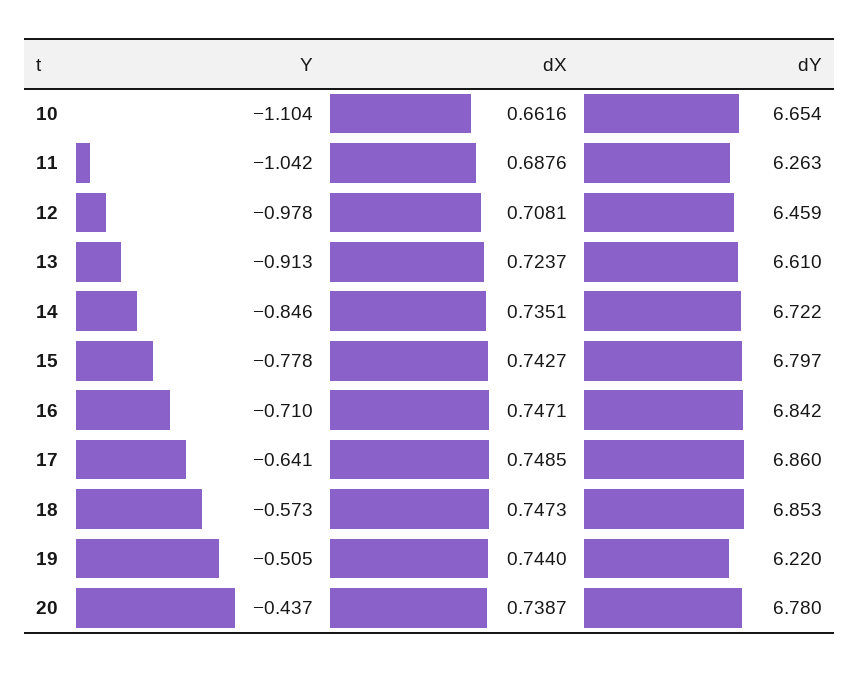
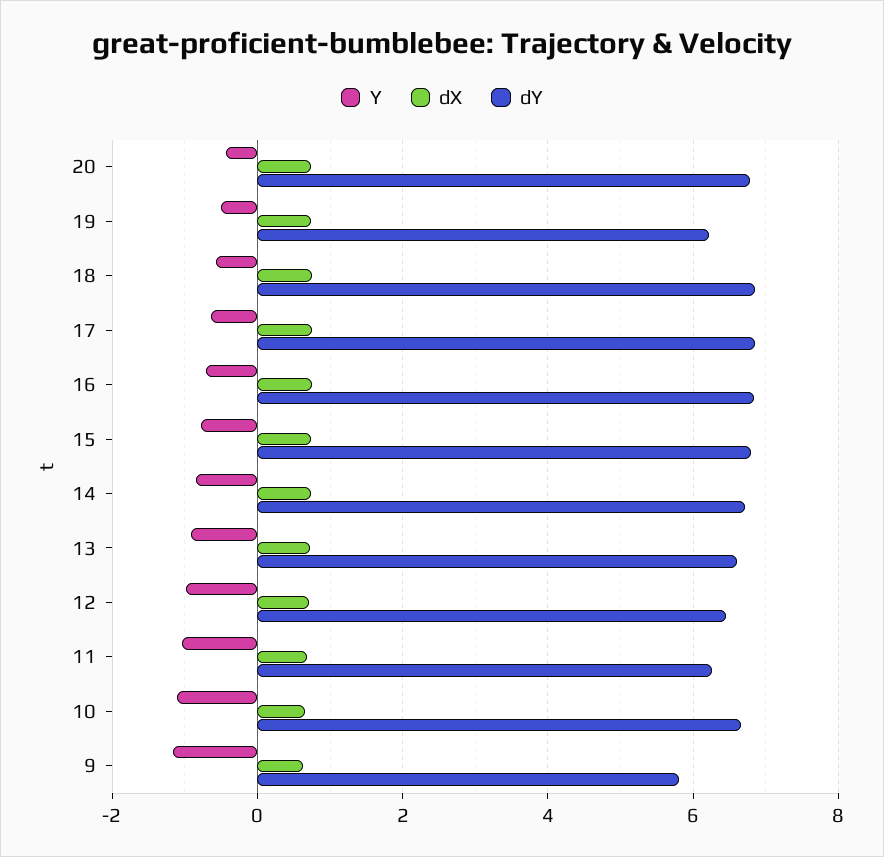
  {
    "Y": {
      "10": -1.104,
      "11": -1.042,
      "12": -0.978,
      "13": -0.913,
      "14": -0.846,
      "15": -0.778,
      "16": -0.71,
      "17": -0.641,
      "18": -0.573,
      "19": -0.505,
-     "20": -0.437
+     "20": -0.437,
+     "9": -1.2
    },
    "dX": {
      "10": 0.6616,
      "11": 0.6876,
      "12": 0.7081,
      "13": 0.7237,
      "14": 0.7351,
      "15": 0.7427,
      "16": 0.7471,
      "17": 0.7485,
      "18": 0.7473,
      "19": 0.744,
-     "20": 0.7387
+     "20": 0.7387,
+     "9": 0.6
    },
    "dY": {
      "10": 6.654,
      "11": 6.263,
      "12": 6.459,
      "13": 6.61,
      "14": 6.722,
      "15": 6.797,
      "16": 6.842,
      "17": 6.86,
      "18": 6.853,
      "19": 6.22,
-     "20": 6.78
+     "20": 6.78,
+     "9": 5.8
    }
  }

